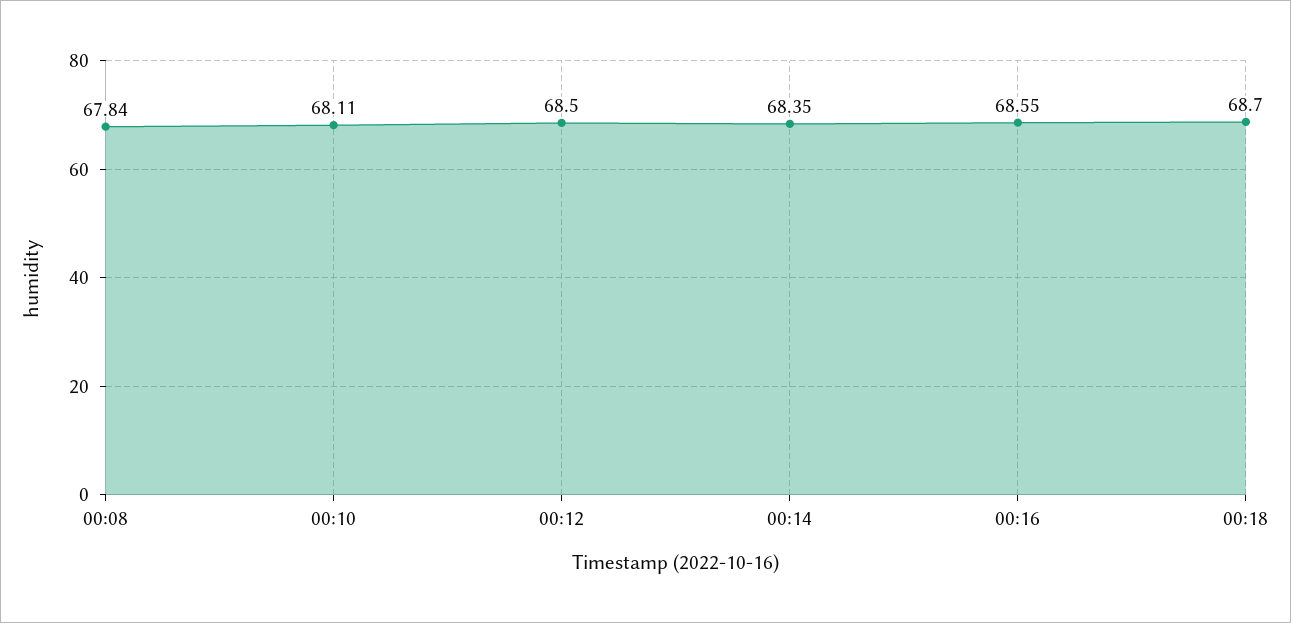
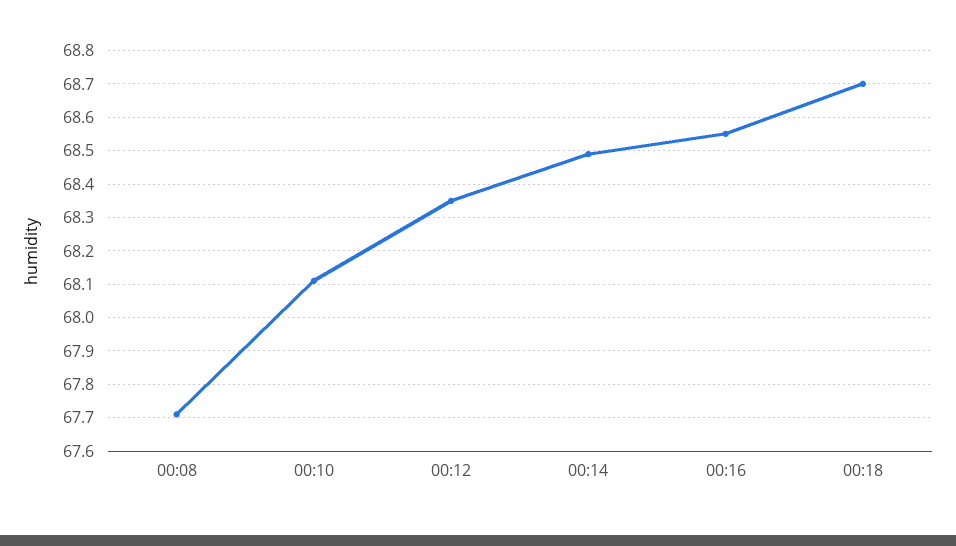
  {
-   "00:08": 67.84,
+   "00:08": 67.7,
    "00:10": 68.11,
-   "00:12": 68.5,
+   "00:12": 68.35,
-   "00:14": 68.35,
+   "00:14": 68.5,
    "00:16": 68.55,
    "00:18": 68.7
  }

